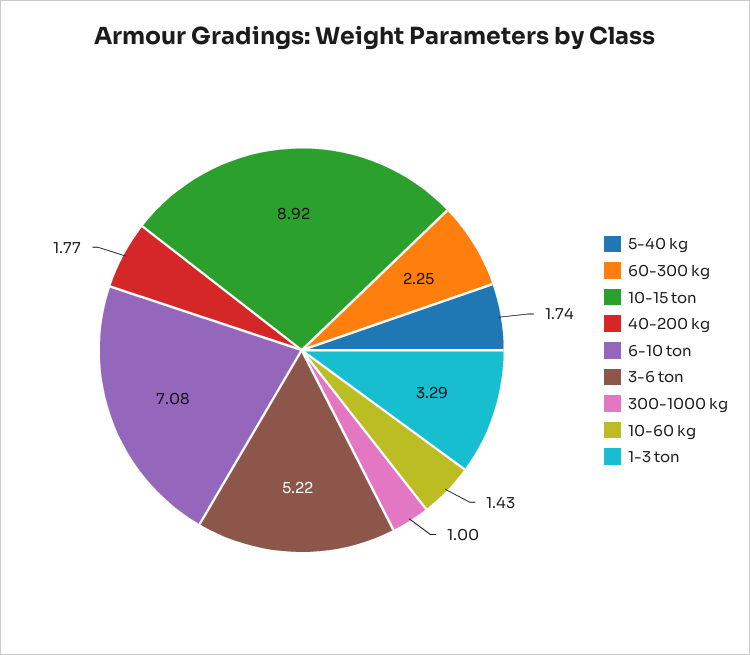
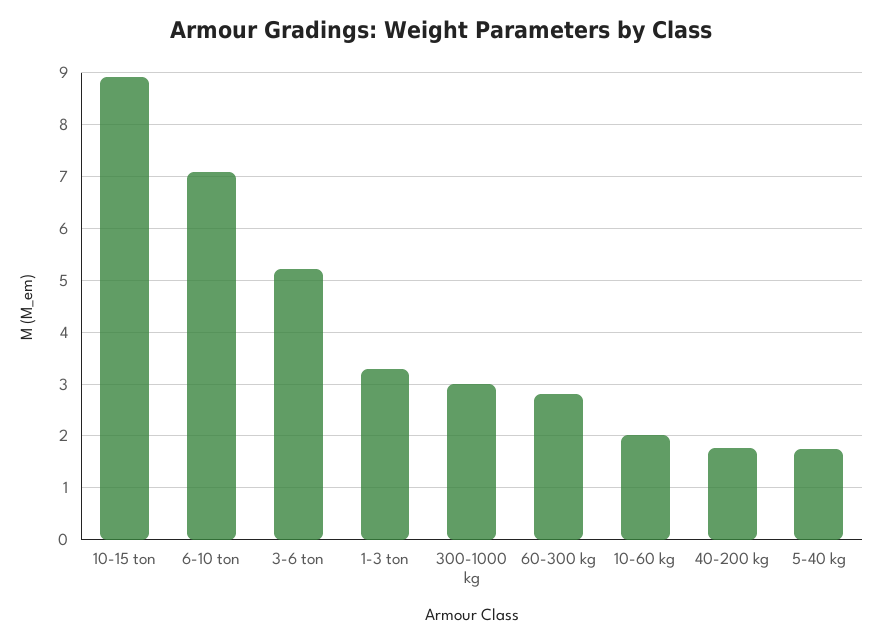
  {
    "5-40 kg": 1.74,
-   "60-300 kg": 2.25,
+   "60-300 kg": 2.8,
    "10-15 ton": 8.92,
    "40-200 kg": 1.77,
    "6-10 ton": 7.08,
    "3-6 ton": 5.22,
-   "300-1000 kg": 1,
+   "300-1000 kg": 3,
-   "10-60 kg": 1.43,
+   "10-60 kg": 2,
    "1-3 ton": 3.29
  }

